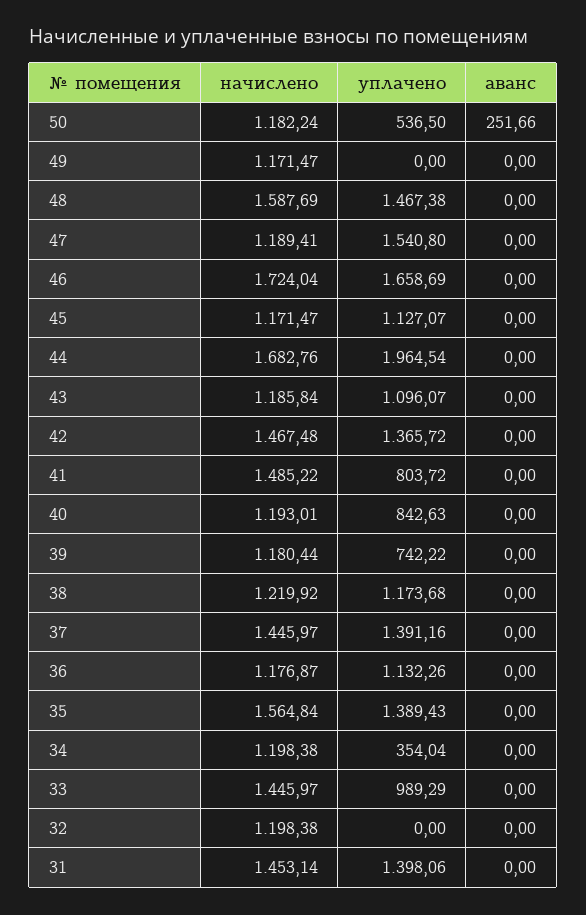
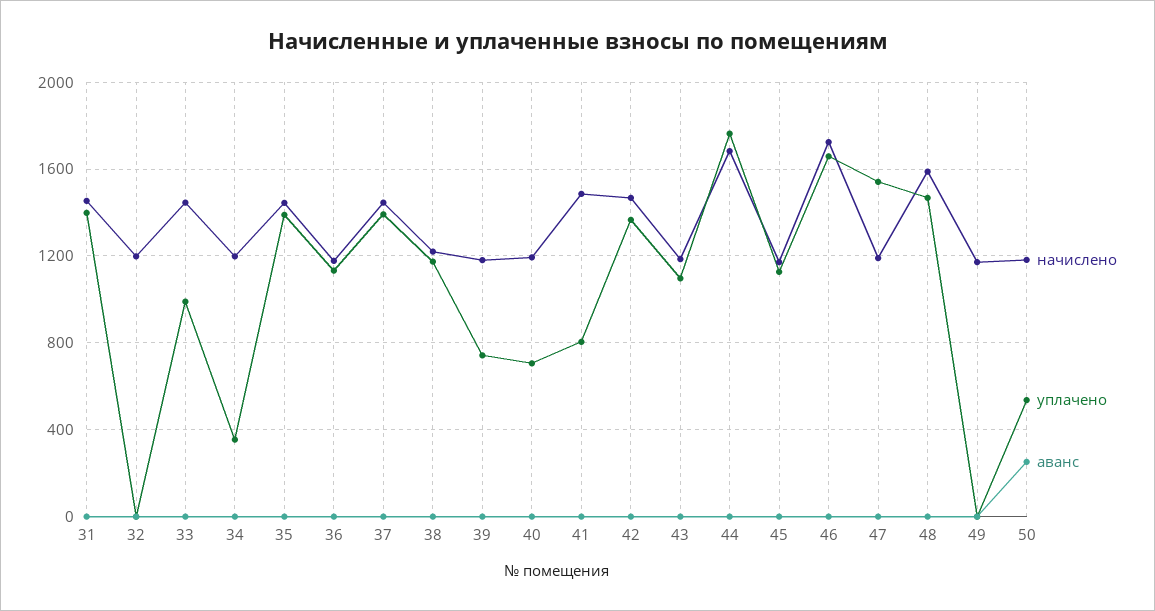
  {
    "начислено": {
      "50": 1182.24,
      "49": 1171.47,
      "48": 1587.69,
      "47": 1189.41,
      "46": 1724.04,
      "45": 1171.47,
      "44": 1682.76,
      "43": 1185.84,
      "42": 1467.48,
      "41": 1485.22,
      "40": 1193.01,
      "39": 1180.44,
      "38": 1219.92,
      "37": 1445.97,
      "36": 1176.87,
-     "35": 1564.84,
+     "35": 1450,
      "34": 1198.38,
      "33": 1445.97,
      "32": 1198.38,
      "31": 1453.14
    },
    "уплачено": {
      "50": 536.5,
      "49": 0,
      "48": 1467.38,
      "47": 1540.8,
      "46": 1658.69,
      "45": 1127.07,
-     "44": 1964.54,
+     "44": 1750,
      "43": 1096.07,
      "42": 1365.72,
      "41": 803.72,
-     "40": 842.63,
+     "40": 700,
      "39": 742.22,
      "38": 1173.68,
      "37": 1391.16,
      "36": 1132.26,
      "35": 1389.43,
      "34": 354.04,
      "33": 989.29,
      "32": 0,
      "31": 1398.06
    },
    "аванс": {
      "50": 251.66,
      "49": 0,
      "48": 0,
      "47": 0,
      "46": 0,
      "45": 0,
      "44": 0,
      "43": 0,
      "42": 0,
      "41": 0,
      "40": 0,
      "39": 0,
      "38": 0,
      "37": 0,
      "36": 0,
      "35": 0,
      "34": 0,
      "33": 0,
      "32": 0,
      "31": 0
    }
  }

